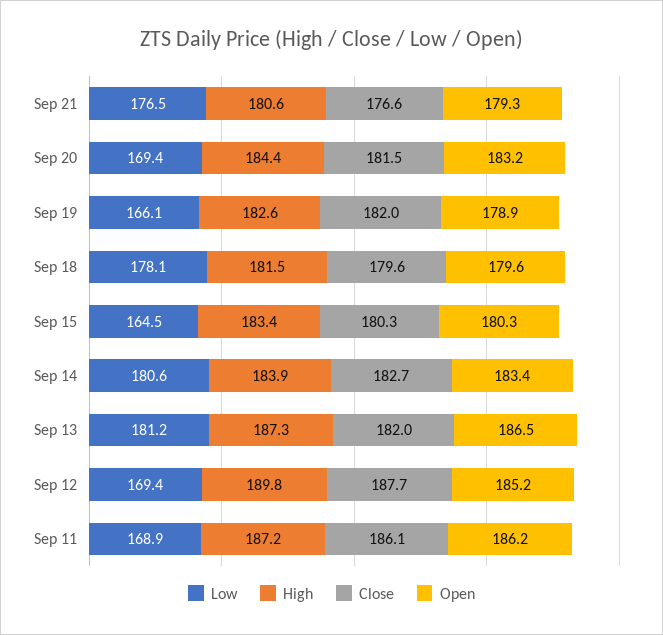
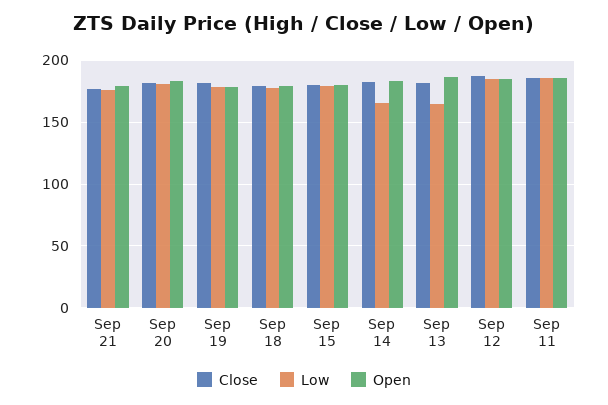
  {
    "Low": {
      "Sep 21": 176.5,
-     "Sep 20": 169.4,
+     "Sep 20": 180,
-     "Sep 19": 166.1,
+     "Sep 19": 180,
      "Sep 18": 178.1,
-     "Sep 15": 164.5,
+     "Sep 15": 180,
-     "Sep 14": 180.6,
+     "Sep 14": 165,
-     "Sep 13": 181.2,
+     "Sep 13": 165,
-     "Sep 12": 169.4,
+     "Sep 12": 185,
-     "Sep 11": 168.9
+     "Sep 11": 185
    },
-   "High": {
-     "Sep 21": 180.6,
-     "Sep 20": 184.4,
-     "Sep 19": 182.6,
-     "Sep 18": 181.5,
-     "Sep 15": 183.4,
-     "Sep 14": 183.9,
-     "Sep 13": 187.3,
-     "Sep 12": 189.8,
-     "Sep 11": 187.2
-   },
    "Close": {
      "Sep 21": 176.6,
      "Sep 20": 181.5,
      "Sep 19": 182,
      "Sep 18": 179.6,
      "Sep 15": 180.3,
      "Sep 14": 182.7,
      "Sep 13": 182,
      "Sep 12": 187.7,
      "Sep 11": 186.1
    },
    "Open": {
      "Sep 21": 179.3,
      "Sep 20": 183.2,
      "Sep 19": 178.9,
      "Sep 18": 179.6,
      "Sep 15": 180.3,
      "Sep 14": 183.4,
      "Sep 13": 186.5,
      "Sep 12": 185.2,
      "Sep 11": 186.2
    }
  }

